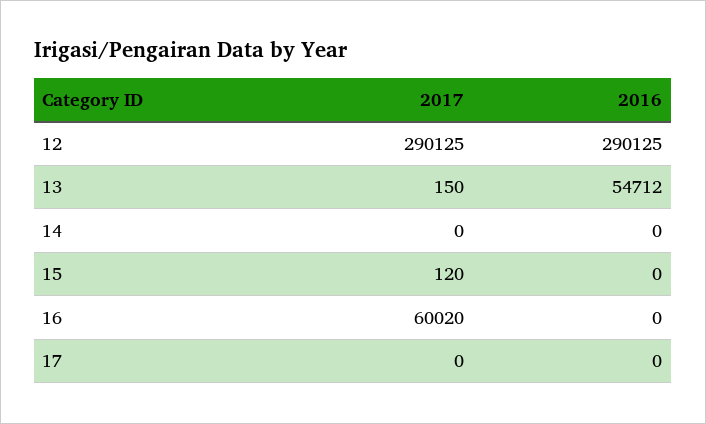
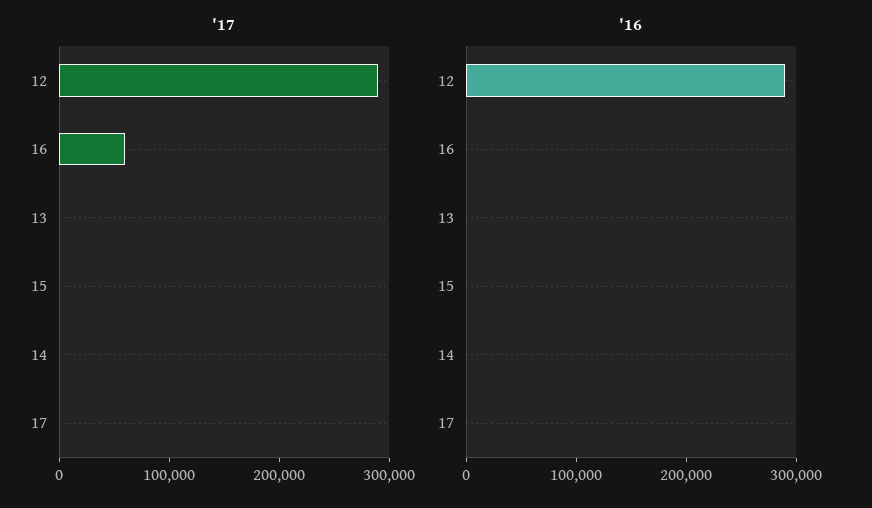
  {
    "2017": {
      "12": 290125,
      "13": 150,
      "14": 0,
      "15": 120,
      "16": 60020,
      "17": 0
    },
    "2016": {
      "12": 290125,
-     "13": 54712,
+     "13": 0,
      "14": 0,
      "15": 0,
      "16": 0,
      "17": 0
    }
  }

